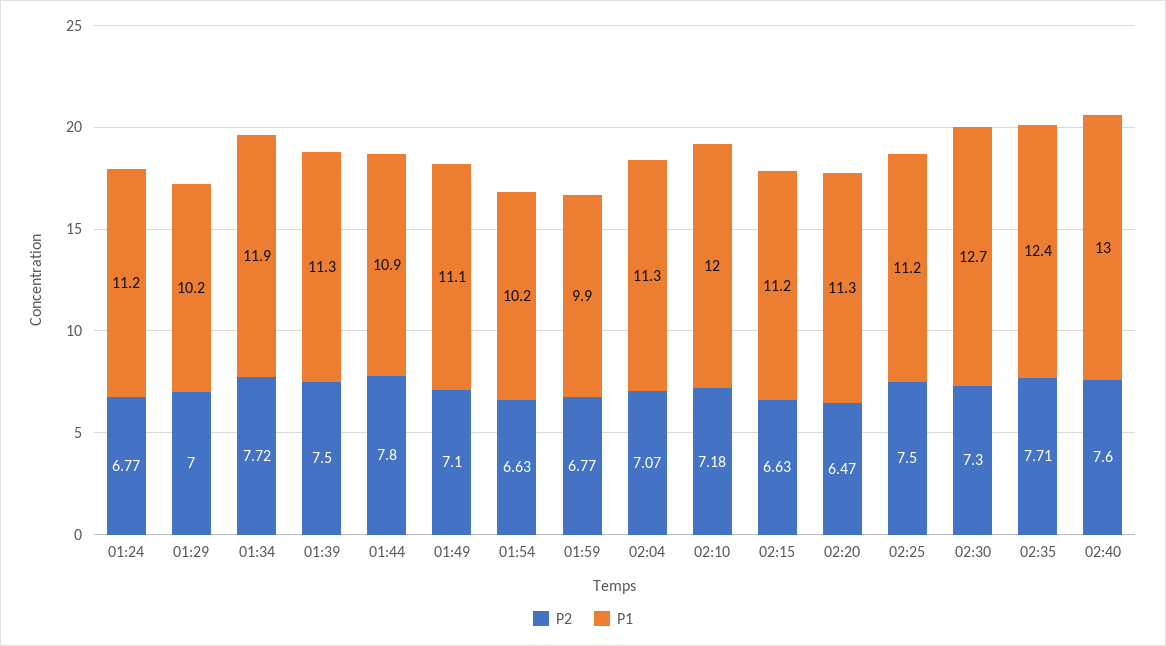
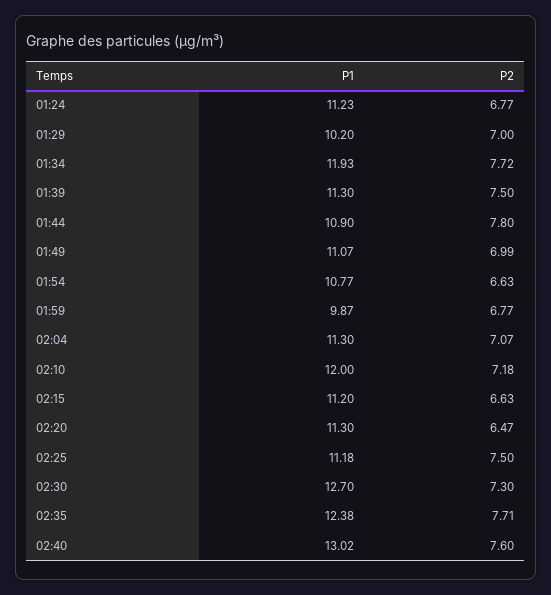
  {
    "P2": {
      "01:24": 6.77,
      "01:29": 7,
      "01:34": 7.72,
      "01:39": 7.5,
      "01:44": 7.8,
-     "01:49": 7.1,
+     "01:49": 6.99,
      "01:54": 6.63,
      "01:59": 6.77,
      "02:04": 7.07,
      "02:10": 7.18,
      "02:15": 6.63,
      "02:20": 6.47,
      "02:25": 7.5,
      "02:30": 7.3,
      "02:35": 7.71,
      "02:40": 7.6
    },
    "P1": {
      "01:24": 11.23,
      "01:29": 10.2,
      "01:34": 11.93,
      "01:39": 11.3,
      "01:44": 10.9,
      "01:49": 11.07,
-     "01:54": 10.2,
+     "01:54": 10.77,
      "01:59": 9.87,
      "02:04": 11.3,
      "02:10": 12,
      "02:15": 11.2,
      "02:20": 11.3,
      "02:25": 11.18,
      "02:30": 12.7,
      "02:35": 12.38,
      "02:40": 13.02
    }
  }

